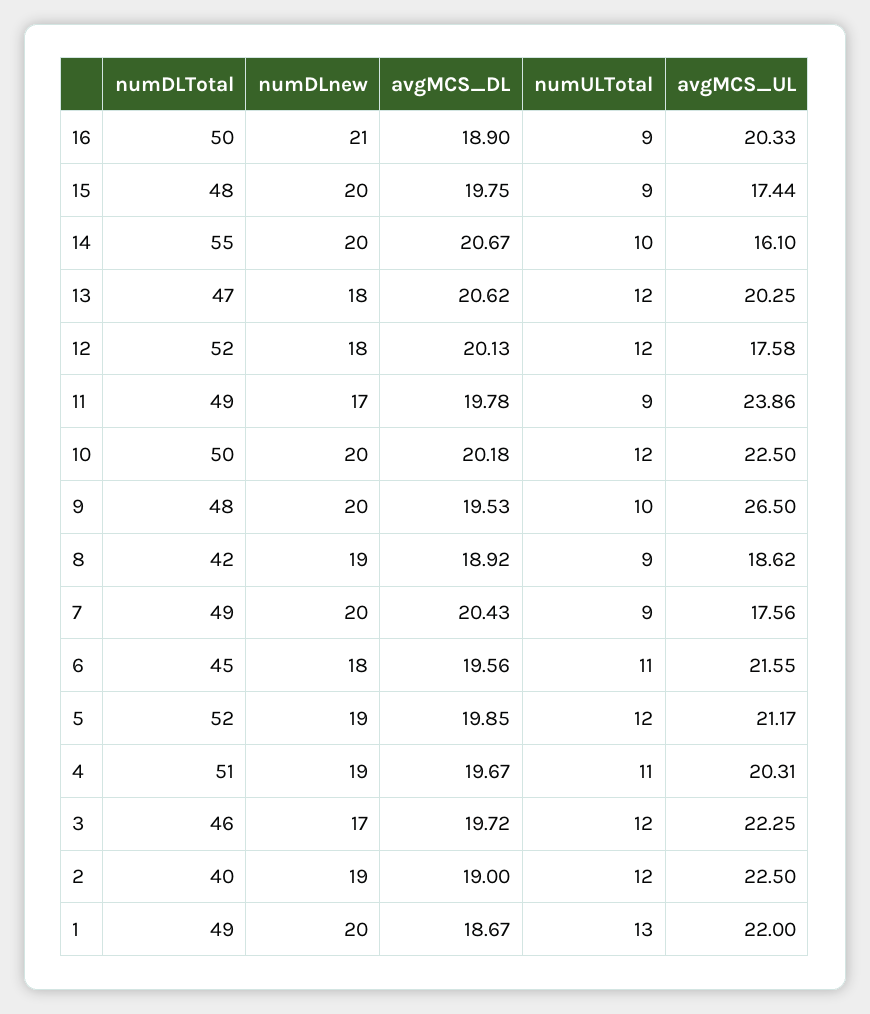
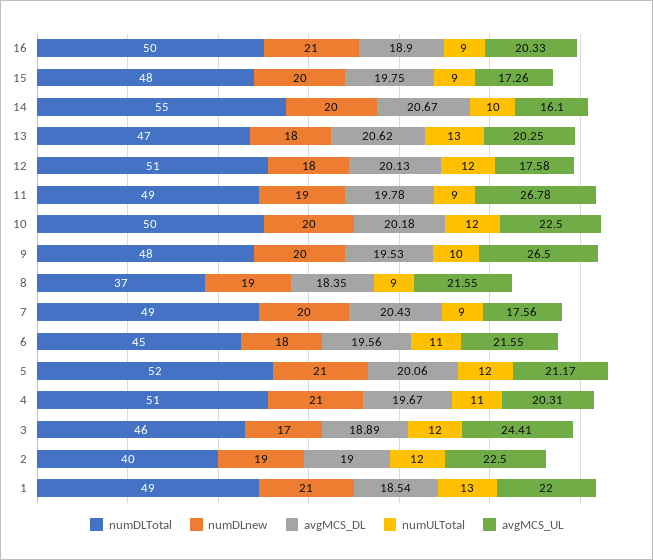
  {
    "numDLTotal": {
      "16": 50,
      "15": 48,
      "14": 55,
      "13": 47,
-     "12": 52,
+     "12": 51,
      "11": 49,
      "10": 50,
      "9": 48,
-     "8": 42,
+     "8": 37,
      "7": 49,
      "6": 45,
      "5": 52,
      "4": 51,
      "3": 46,
      "2": 40,
      "1": 49
    },
    "numDLnew": {
      "16": 21,
      "15": 20,
      "14": 20,
      "13": 18,
      "12": 18,
-     "11": 17,
+     "11": 19,
      "10": 20,
      "9": 20,
      "8": 19,
      "7": 20,
      "6": 18,
-     "5": 19,
+     "5": 21,
-     "4": 19,
+     "4": 21,
      "3": 17,
      "2": 19,
-     "1": 20
+     "1": 21
    },
    "avgMCS_DL": {
      "16": 18.9,
      "15": 19.75,
      "14": 20.67,
      "13": 20.62,
      "12": 20.13,
      "11": 19.78,
      "10": 20.18,
      "9": 19.53,
-     "8": 18.92,
+     "8": 18.35,
      "7": 20.43,
      "6": 19.56,
-     "5": 19.85,
+     "5": 20.06,
      "4": 19.67,
-     "3": 19.72,
+     "3": 18.89,
      "2": 19,
-     "1": 18.67
+     "1": 18.54
    },
    "numULTotal": {
      "16": 9,
      "15": 9,
      "14": 10,
-     "13": 12,
+     "13": 13,
      "12": 12,
      "11": 9,
      "10": 12,
      "9": 10,
      "8": 9,
      "7": 9,
      "6": 11,
      "5": 12,
      "4": 11,
      "3": 12,
      "2": 12,
      "1": 13
    },
    "avgMCS_UL": {
      "16": 20.33,
-     "15": 17.44,
+     "15": 17.26,
      "14": 16.1,
      "13": 20.25,
      "12": 17.58,
-     "11": 23.86,
+     "11": 26.78,
      "10": 22.5,
      "9": 26.5,
-     "8": 18.62,
+     "8": 21.55,
      "7": 17.56,
      "6": 21.55,
      "5": 21.17,
      "4": 20.31,
-     "3": 22.25,
+     "3": 24.41,
      "2": 22.5,
      "1": 22
    }
  }

